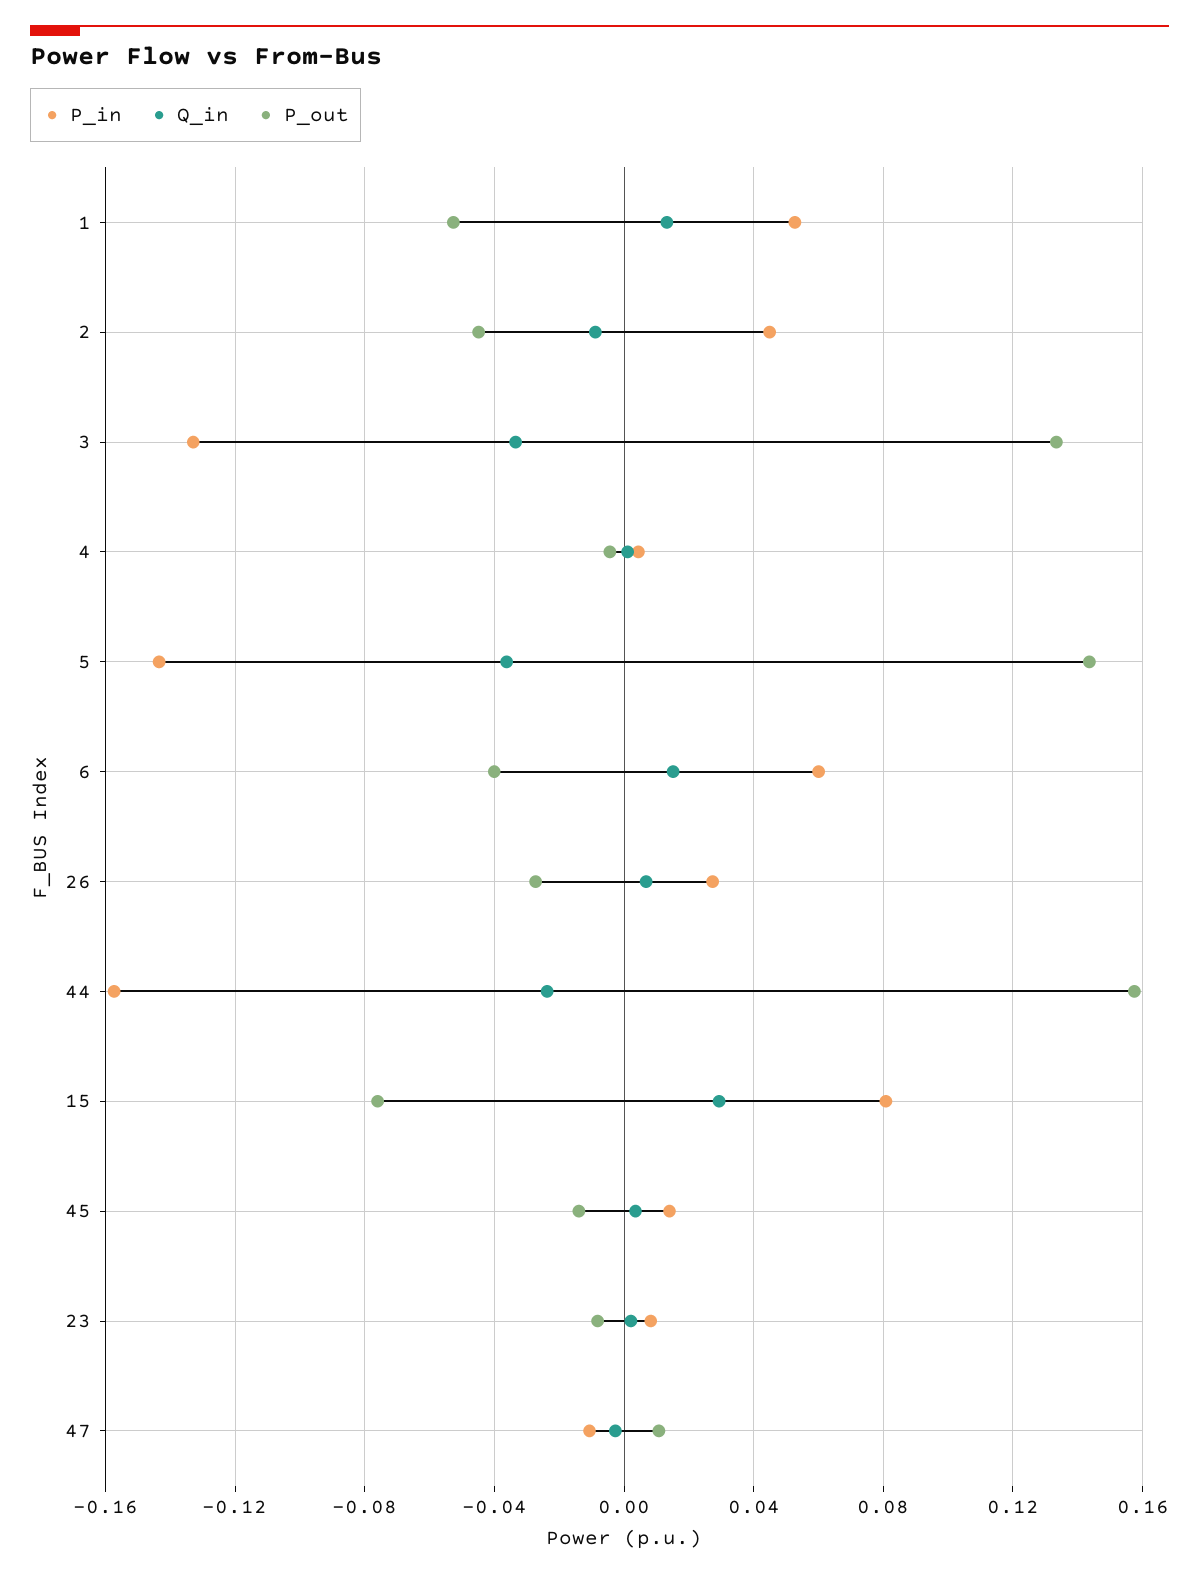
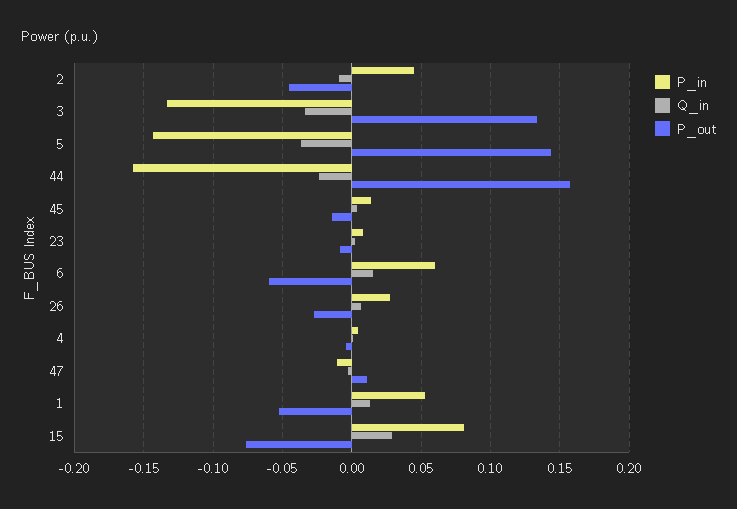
  {
    "P_in": {
      "1": 0.055,
      "2": 0.045,
      "3": -0.135,
      "4": 0.005,
      "5": -0.145,
      "6": 0.06,
      "26": 0.025,
      "44": -0.155,
      "15": 0.08,
      "45": 0.015,
      "23": 0.01,
      "47": -0.01
    },
    "Q_in": {
      "1": 0.015,
      "2": -0.01,
      "3": -0.035,
      "4": 0,
      "5": -0.035,
      "6": 0.015,
      "26": 0.005,
      "44": -0.025,
      "15": 0.03,
      "45": 0.005,
      "23": 0,
      "47": -0.005
    },
    "P_out": {
      "1": -0.055,
      "2": -0.045,
      "3": 0.135,
      "4": -0.005,
      "5": 0.145,
-     "6": -0.04,
+     "6": -0.06,
      "26": -0.025,
      "44": 0.16,
      "15": -0.075,
      "45": -0.015,
      "23": -0.01,
      "47": 0.01
    }
  }

